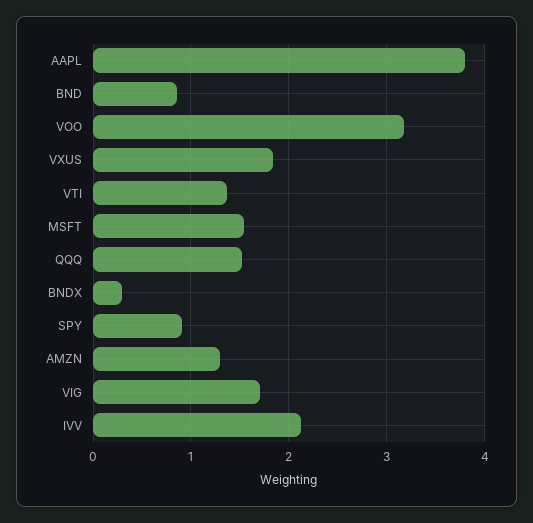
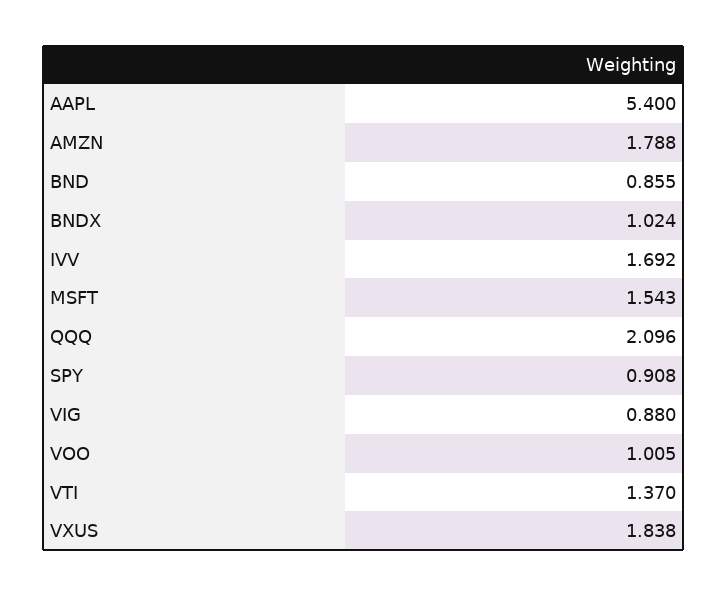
  {
-   "AAPL": 3.8,
+   "AAPL": 5.4,
    "BND": 0.855,
-   "VOO": 3.2,
+   "VOO": 1.005,
    "VXUS": 1.838,
    "VTI": 1.37,
    "MSFT": 1.543,
-   "QQQ": 1.5,
+   "QQQ": 2.096,
-   "BNDX": 0.3,
+   "BNDX": 1.024,
    "SPY": 0.908,
-   "AMZN": 1.3,
+   "AMZN": 1.788,
-   "VIG": 1.7,
+   "VIG": 0.88,
-   "IVV": 2.1
+   "IVV": 1.692
  }

